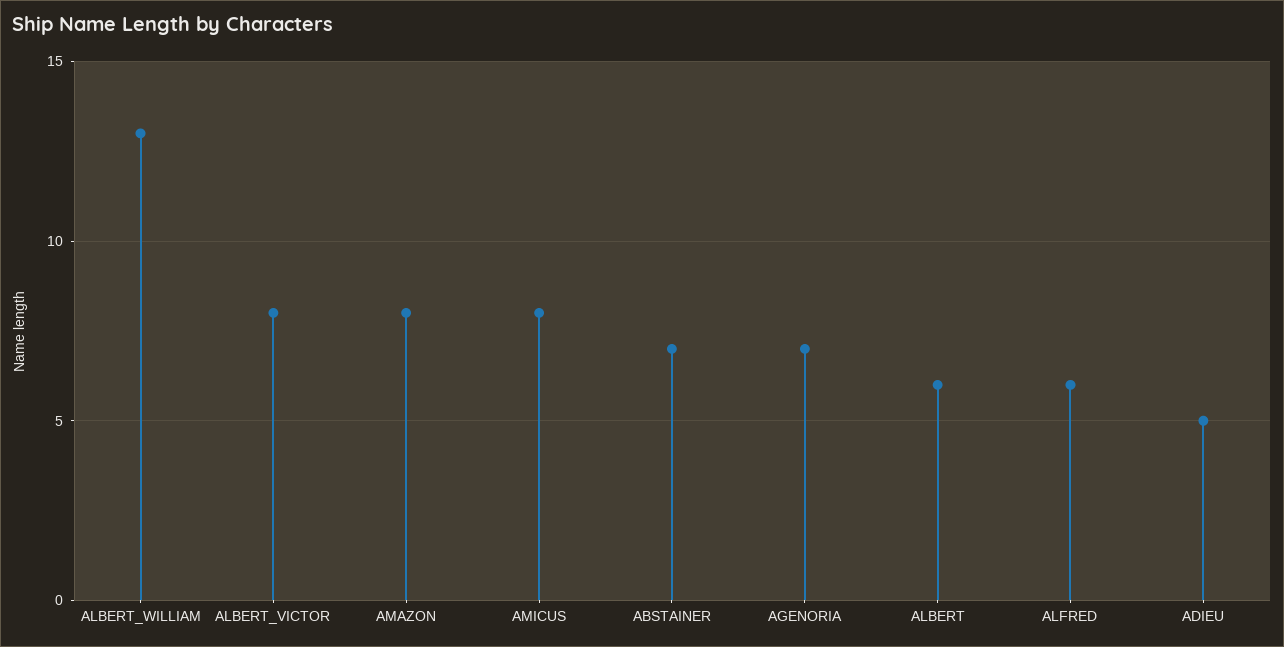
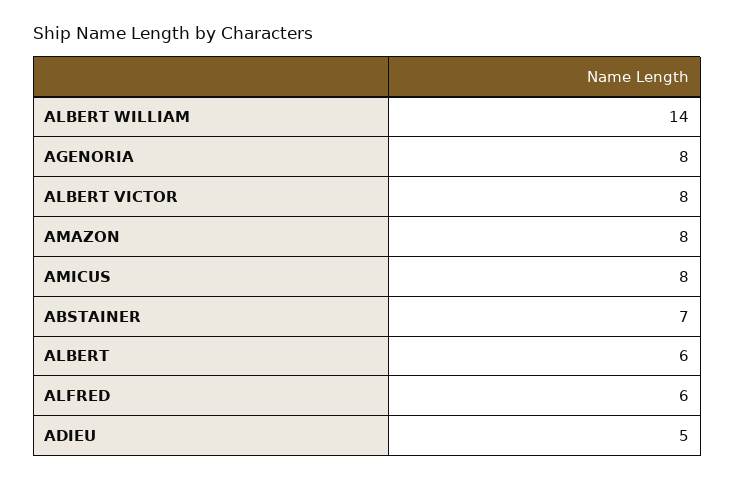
  {
-   "ALBERT_WILLIAM": 13,
+   "ALBERT_WILLIAM": 14,
    "ALBERT_VICTOR": 8,
    "AMAZON": 8,
    "AMICUS": 8,
    "ABSTAINER": 7,
-   "AGENORIA": 7,
+   "AGENORIA": 8,
    "ALBERT": 6,
    "ALFRED": 6,
    "ADIEU": 5
  }

